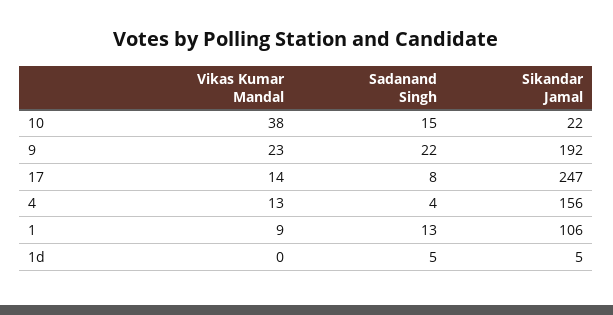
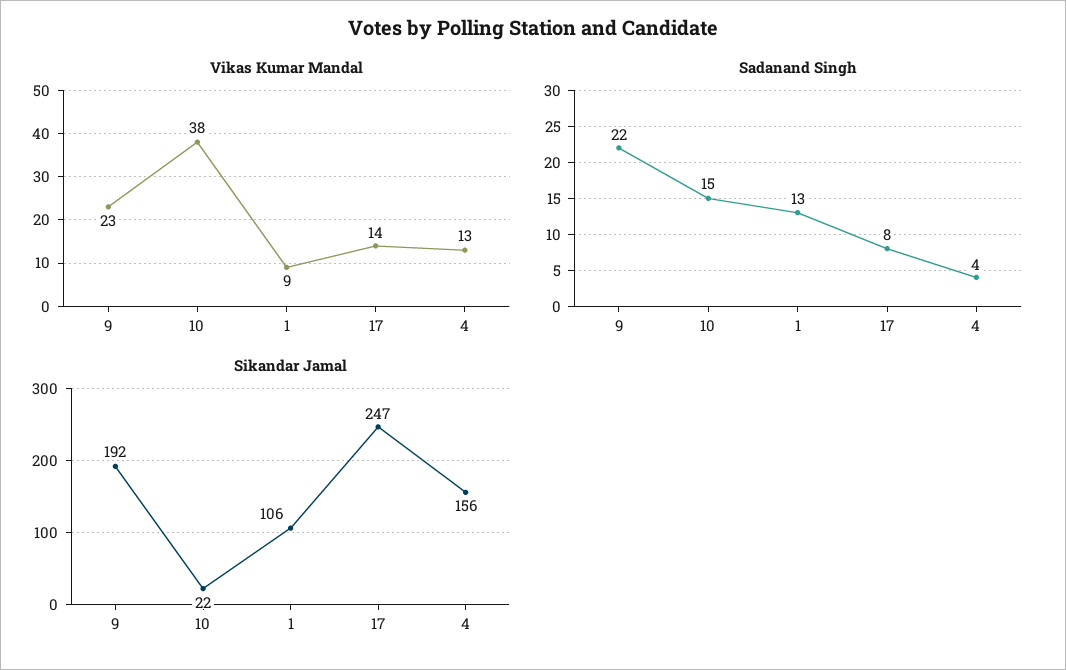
  {
    "Vikas Kumar Mandal": {
      "10": 38,
      "9": 23,
      "17": 14,
      "4": 13,
-     "1": 9,
+     "1": 9
-     "1d": 0
    },
    "Sadanand Singh": {
      "10": 15,
      "9": 22,
      "17": 8,
      "4": 4,
-     "1": 13,
+     "1": 13
-     "1d": 5
    },
    "Sikandar Jamal": {
      "10": 22,
      "9": 192,
      "17": 247,
      "4": 156,
-     "1": 106,
+     "1": 106
-     "1d": 5
    }
  }

